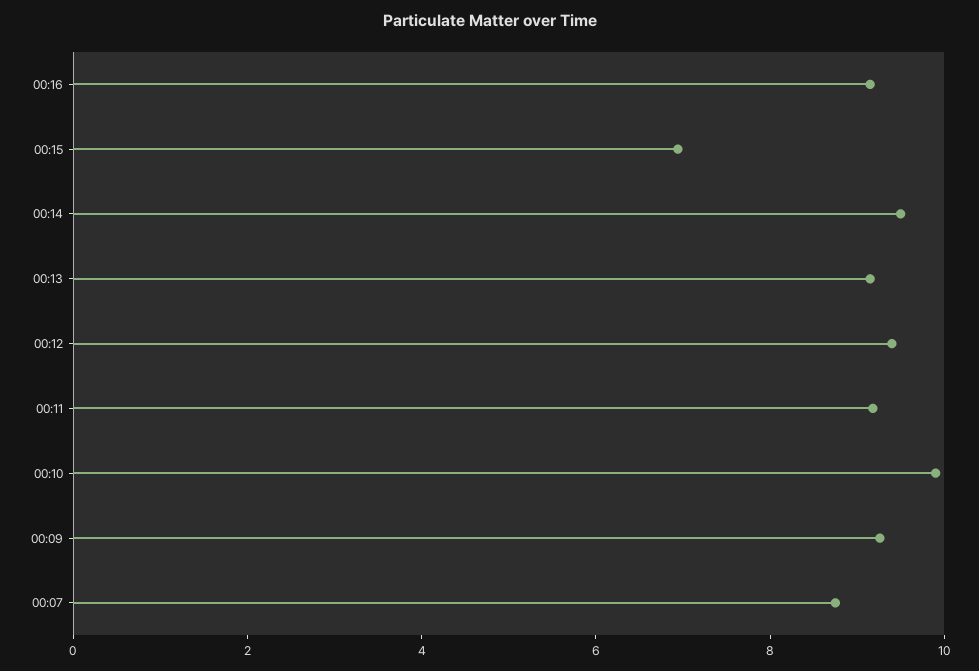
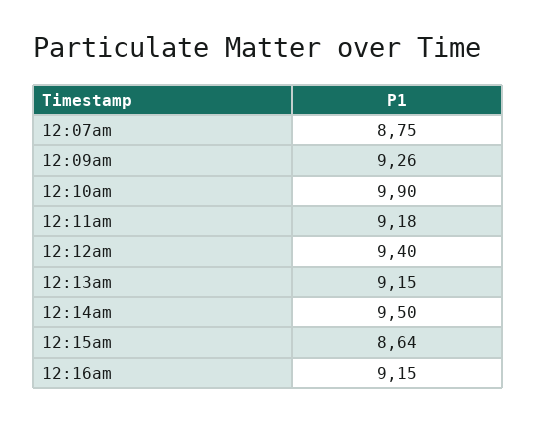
  {
    "00:16": 9.15,
-   "00:15": 7,
+   "00:15": 8.64,
    "00:14": 9.5,
    "00:13": 9.15,
    "00:12": 9.4,
    "00:11": 9.18,
    "00:10": 9.9,
    "00:09": 9.26,
    "00:07": 8.75
  }

